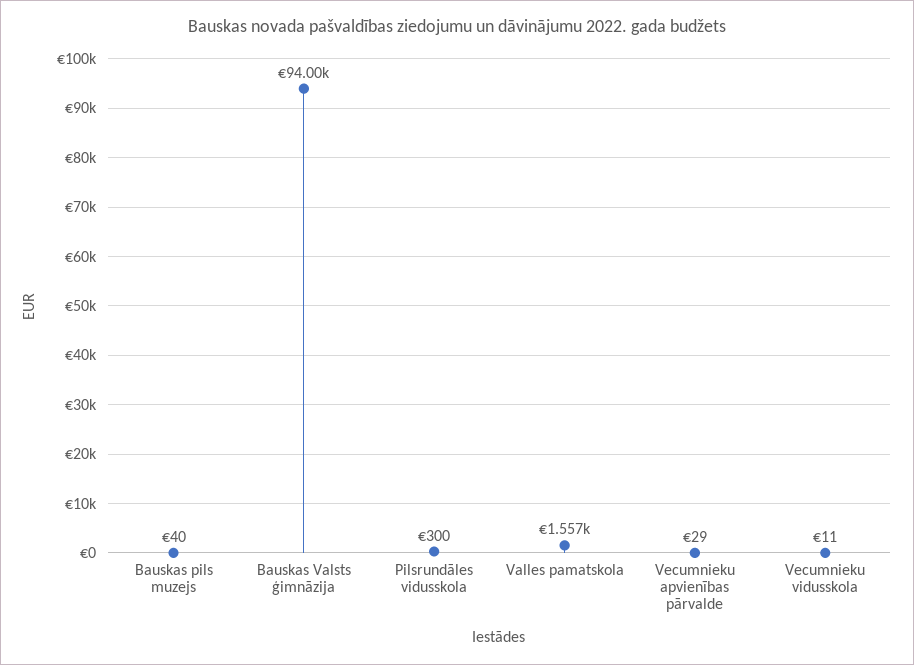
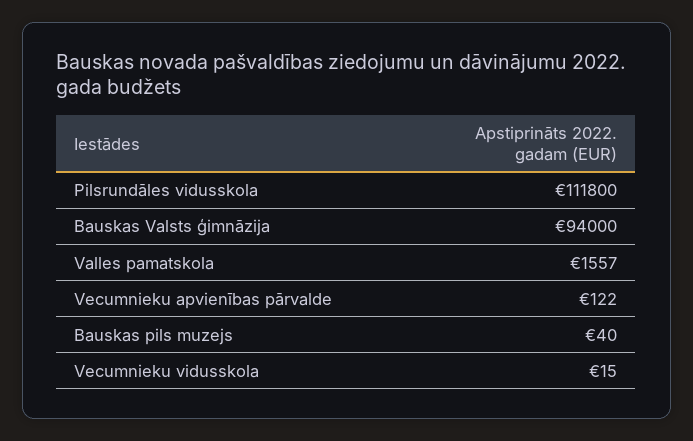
  {
    "Bauskas pils muzejs": 40,
    "Bauskas Valsts ģimnāzija": 94000,
-   "Pilsrundāles vidusskola": 300,
+   "Pilsrundāles vidusskola": 111800,
    "Valles pamatskola": 1557,
-   "Vecumnieku apvienības pārvalde": 29,
+   "Vecumnieku apvienības pārvalde": 122,
-   "Vecumnieku vidusskola": 11
+   "Vecumnieku vidusskola": 15
  }

